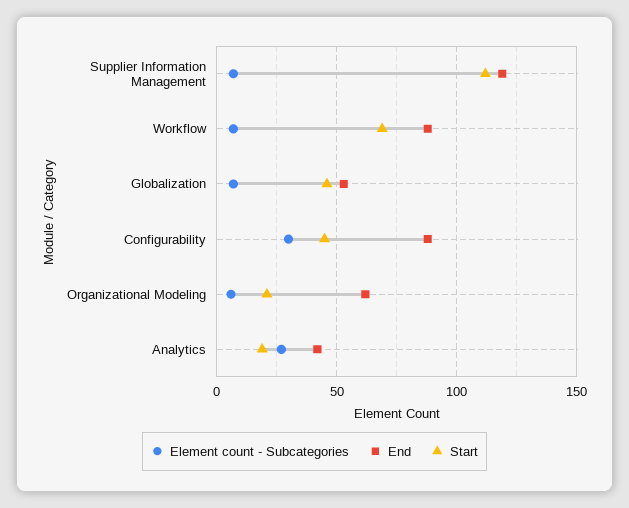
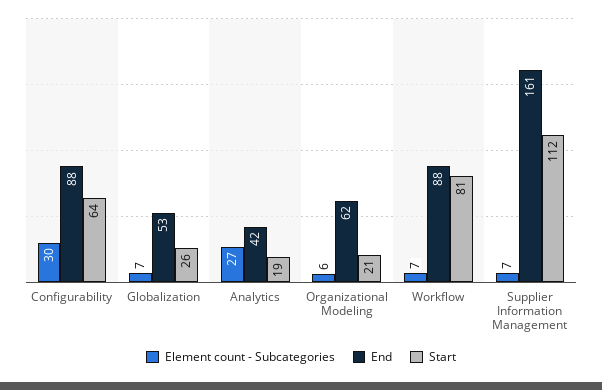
  {
    "Element count - Subcategories": {
      "Supplier Information Management": 7,
      "Workflow": 7,
      "Globalization": 7,
      "Configurability": 30,
      "Organizational Modeling": 6,
      "Analytics": 27
    },
    "End": {
-     "Supplier Information Management": 120,
+     "Supplier Information Management": 161,
      "Workflow": 88,
      "Globalization": 53,
      "Configurability": 88,
      "Organizational Modeling": 62,
      "Analytics": 42
    },
    "Start": {
      "Supplier Information Management": 112,
-     "Workflow": 70,
+     "Workflow": 81,
-     "Globalization": 45,
+     "Globalization": 26,
-     "Configurability": 45,
+     "Configurability": 64,
      "Organizational Modeling": 21,
      "Analytics": 19
    }
  }

